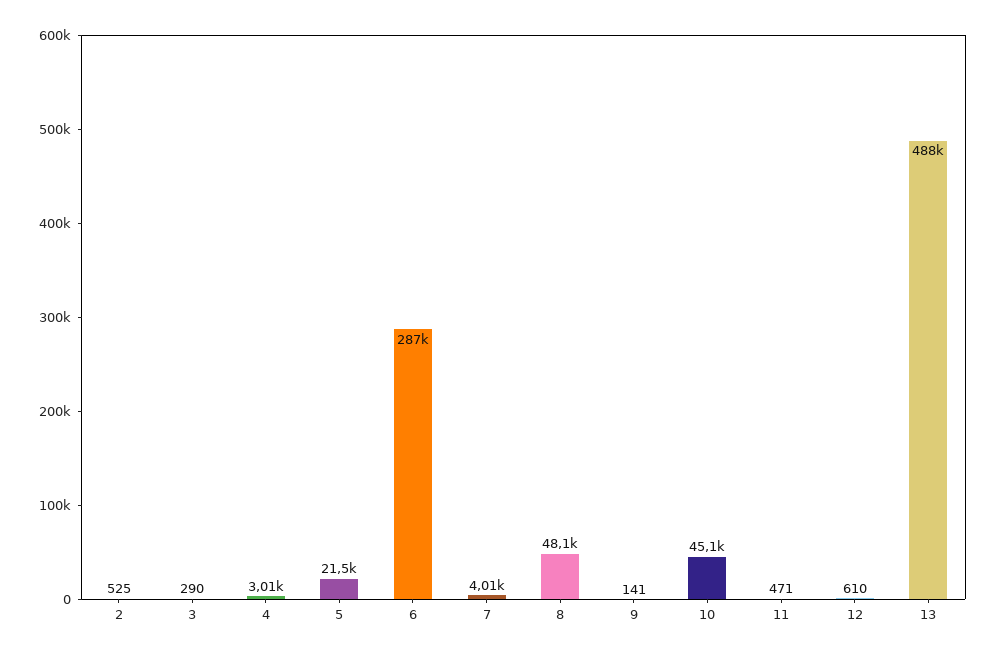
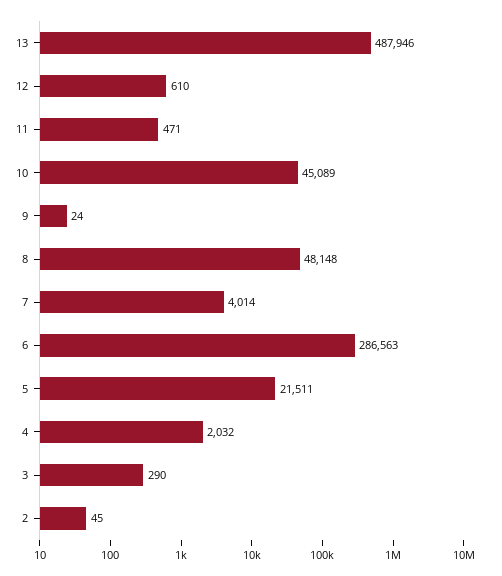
  {
-   "2": 525,
+   "2": 45,
    "3": 290,
-   "4": 3010,
+   "4": 2032,
    "5": 21511,
    "6": 286563,
    "7": 4014,
    "8": 48148,
-   "9": 141,
+   "9": 24,
    "10": 45089,
    "11": 471,
    "12": 610,
    "13": 487946
  }

